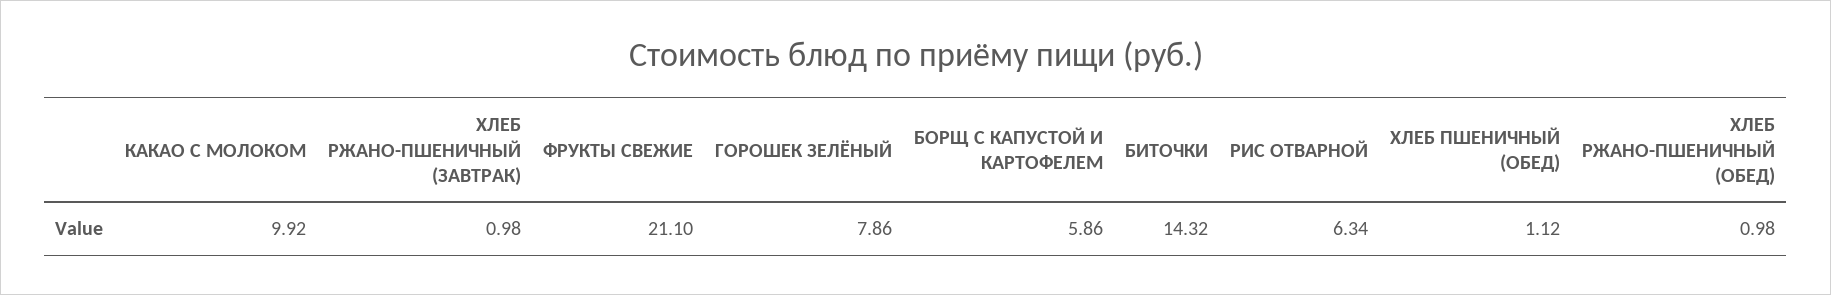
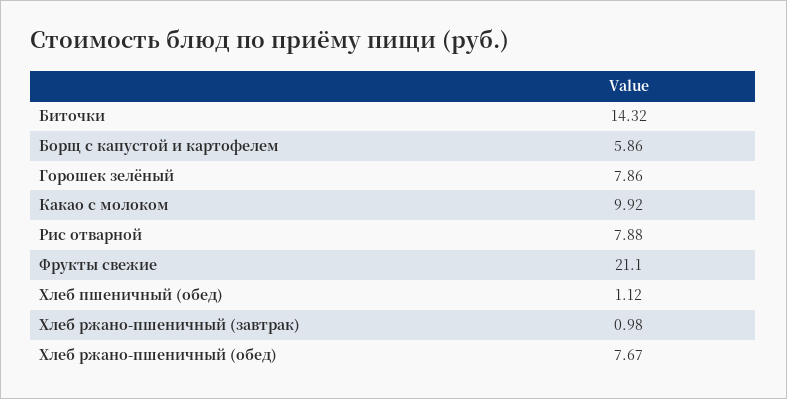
  {
    "КАКАО С МОЛОКОМ": 9.92,
    "ХЛЕБ РЖАНО-ПШЕНИЧНЫЙ (ЗАВТРАК)": 0.98,
    "ФРУКТЫ СВЕЖИЕ": 21.1,
    "ГОРОШЕК ЗЕЛЁНЫЙ": 7.86,
    "БОРЩ С КАПУСТОЙ И КАРТОФЕЛЕМ": 5.86,
    "БИТОЧКИ": 14.32,
-   "РИС ОТВАРНОЙ": 6.34,
+   "РИС ОТВАРНОЙ": 7.88,
    "ХЛЕБ ПШЕНИЧНЫЙ (ОБЕД)": 1.12,
-   "ХЛЕБ РЖАНО-ПШЕНИЧНЫЙ (ОБЕД)": 0.98
+   "ХЛЕБ РЖАНО-ПШЕНИЧНЫЙ (ОБЕД)": 7.67
  }

